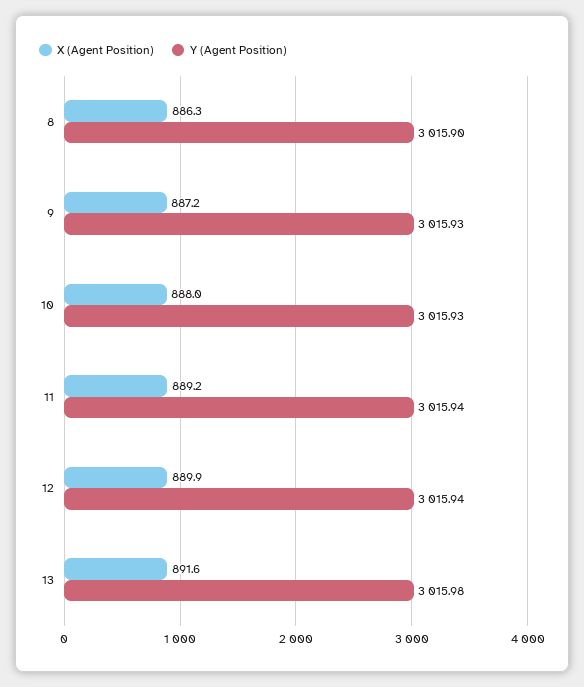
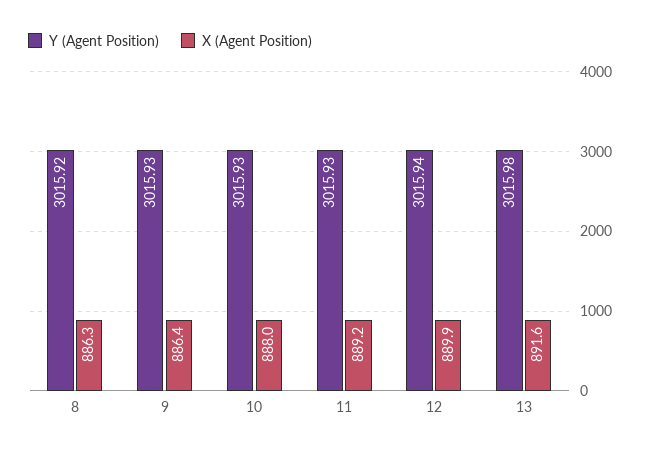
  {
    "X (Agent Position)": {
      "8": 886.3,
-     "9": 887.2,
+     "9": 886.4,
      "10": 888,
      "11": 889.2,
      "12": 889.9,
      "13": 891.6
    },
    "Y (Agent Position)": {
-     "8": 3015.9,
+     "8": 3015.92,
      "9": 3015.93,
      "10": 3015.93,
-     "11": 3015.94,
+     "11": 3015.93,
      "12": 3015.94,
      "13": 3015.98
    }
  }

